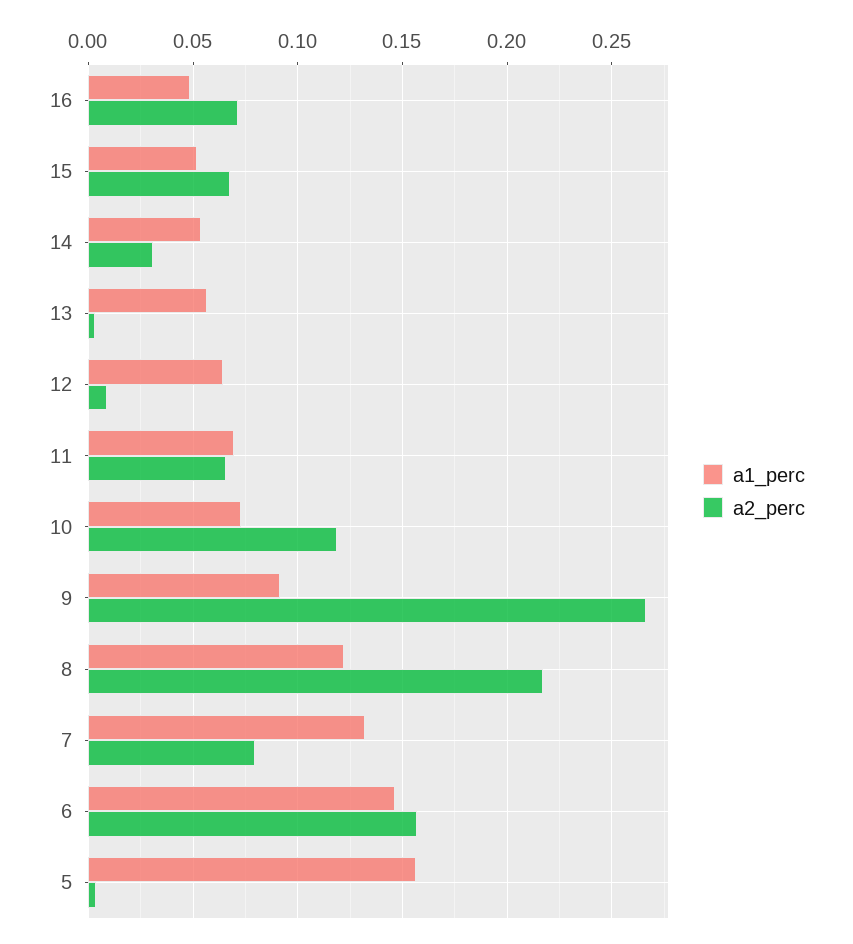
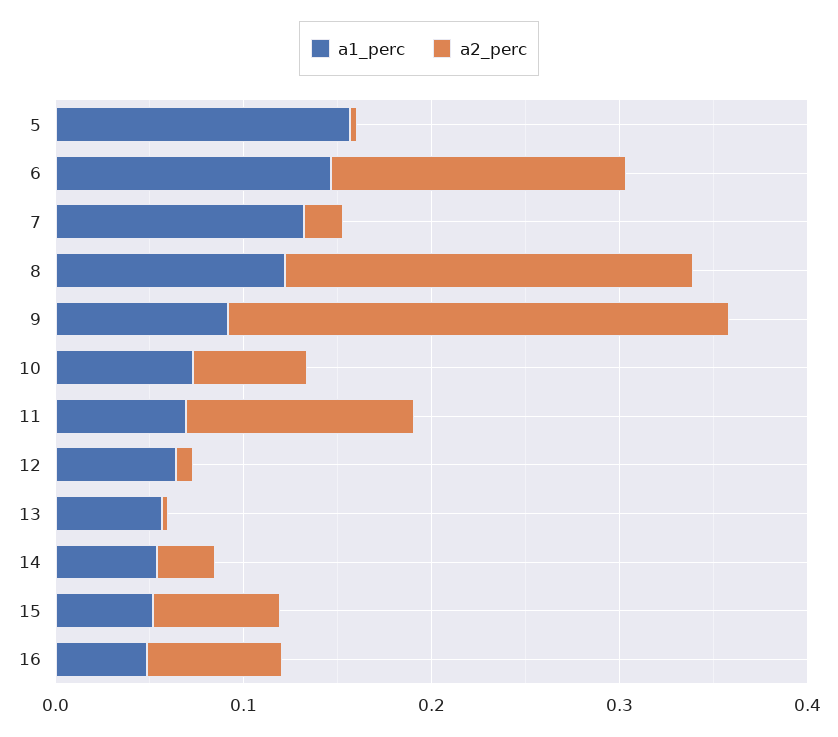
  {
    "a1_perc": {
      "16": 0.05,
      "15": 0.05,
      "14": 0.055,
      "13": 0.055,
      "12": 0.065,
      "11": 0.07,
      "10": 0.075,
      "9": 0.09,
      "8": 0.12,
      "7": 0.13,
      "6": 0.145,
      "5": 0.155
    },
    "a2_perc": {
      "16": 0.07,
      "15": 0.07,
      "14": 0.03,
      "13": 0.005,
      "12": 0.01,
-     "11": 0.065,
+     "11": 0.12,
-     "10": 0.12,
+     "10": 0.06,
      "9": 0.265,
      "8": 0.215,
-     "7": 0.08,
+     "7": 0.02,
      "6": 0.155,
      "5": 0.005
    }
  }

